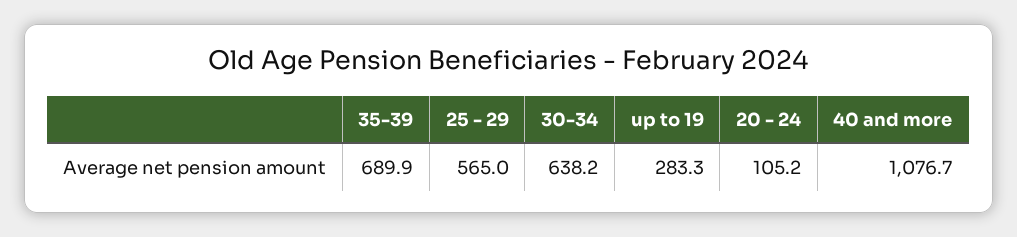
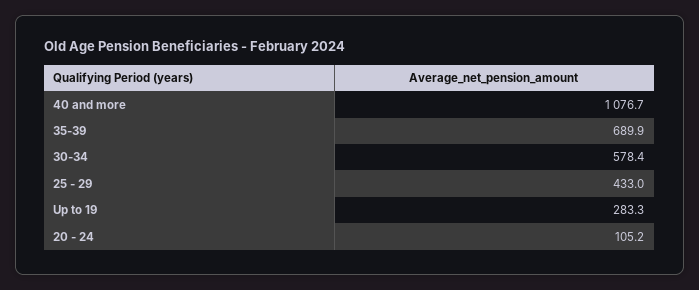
  {
    "35-39": 689.9,
-   "25 - 29": 565,
+   "25 - 29": 433,
-   "30-34": 638.2,
+   "30-34": 578.4,
    "up to 19": 283.3,
    "20 - 24": 105.2,
    "40 and more": 1076.7
  }

